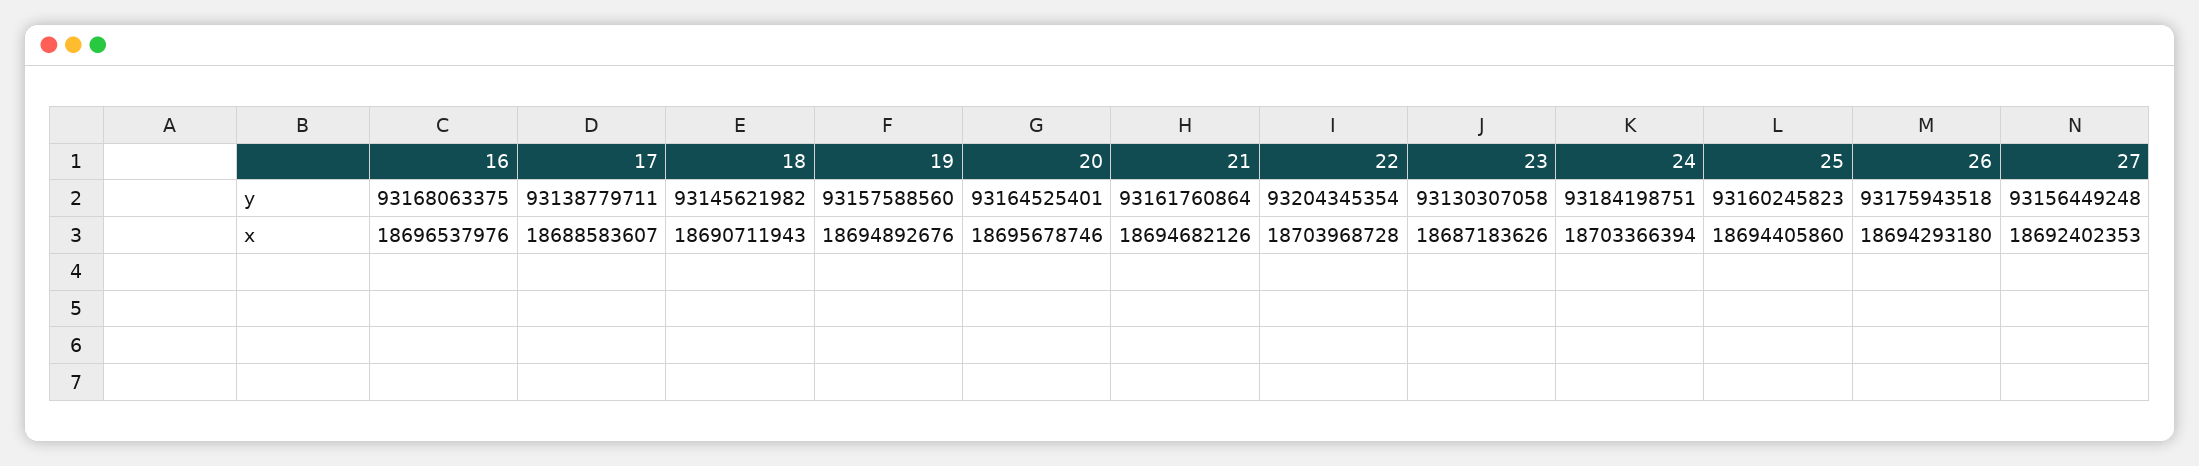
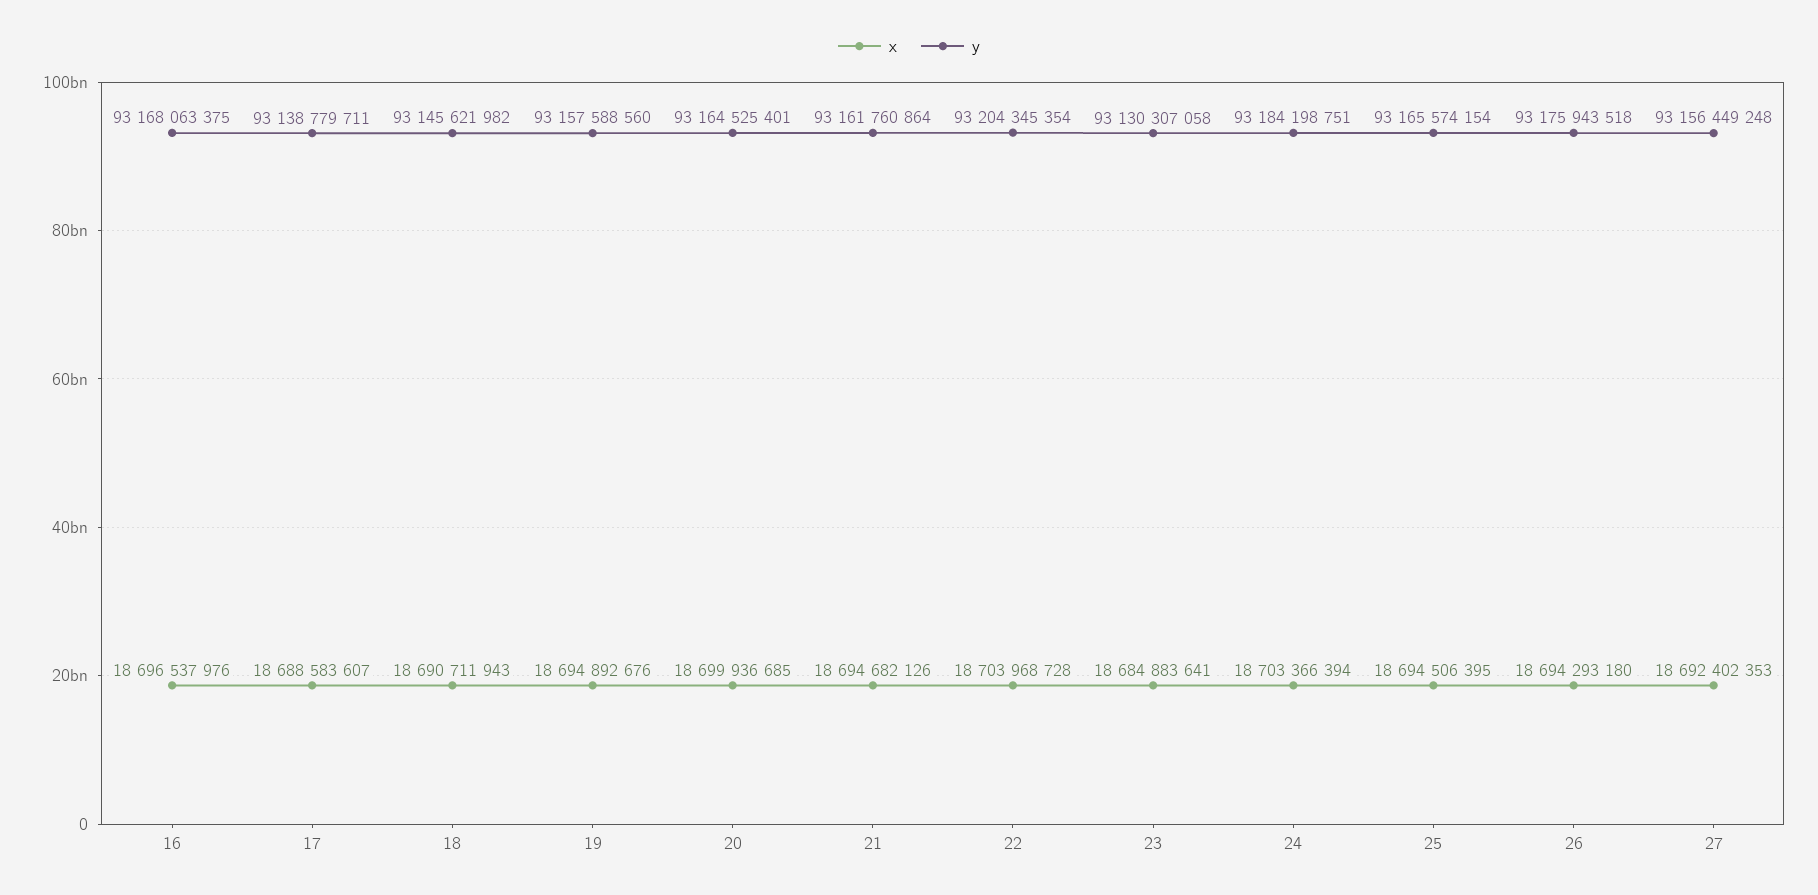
  {
    "y": {
      "16": 93168063375,
      "17": 93138779711,
      "18": 93145621982,
      "19": 93157588560,
      "20": 93164525401,
      "21": 93161760864,
      "22": 93204345354,
      "23": 93130307058,
      "24": 93184198751,
-     "25": 93160245823,
+     "25": 93165574154,
      "26": 93175943518,
      "27": 93156449248
    },
    "x": {
      "16": 18696537976,
      "17": 18688583607,
      "18": 18690711943,
      "19": 18694892676,
-     "20": 18695678746,
+     "20": 18699936685,
      "21": 18694682126,
      "22": 18703968728,
-     "23": 18687183626,
+     "23": 18684883641,
      "24": 18703366394,
-     "25": 18694405860,
+     "25": 18694506395,
      "26": 18694293180,
      "27": 18692402353
    }
  }

